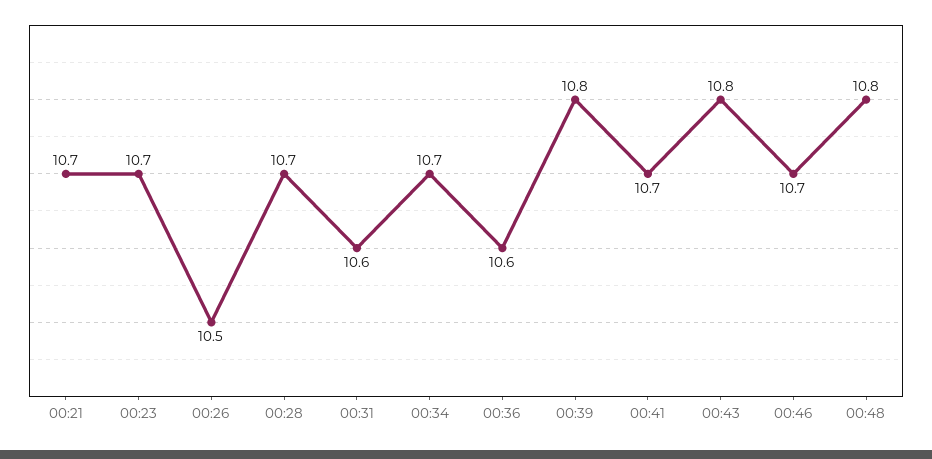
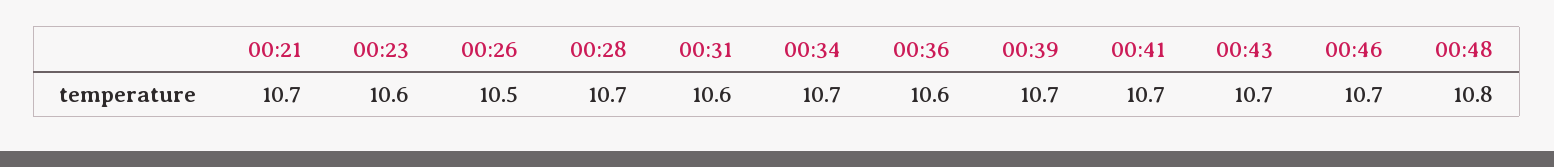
  {
    "00:21": 10.7,
-   "00:23": 10.7,
+   "00:23": 10.6,
    "00:26": 10.5,
    "00:28": 10.7,
    "00:31": 10.6,
    "00:34": 10.7,
    "00:36": 10.6,
-   "00:39": 10.8,
+   "00:39": 10.7,
    "00:41": 10.7,
-   "00:43": 10.8,
+   "00:43": 10.7,
    "00:46": 10.7,
    "00:48": 10.8
  }

